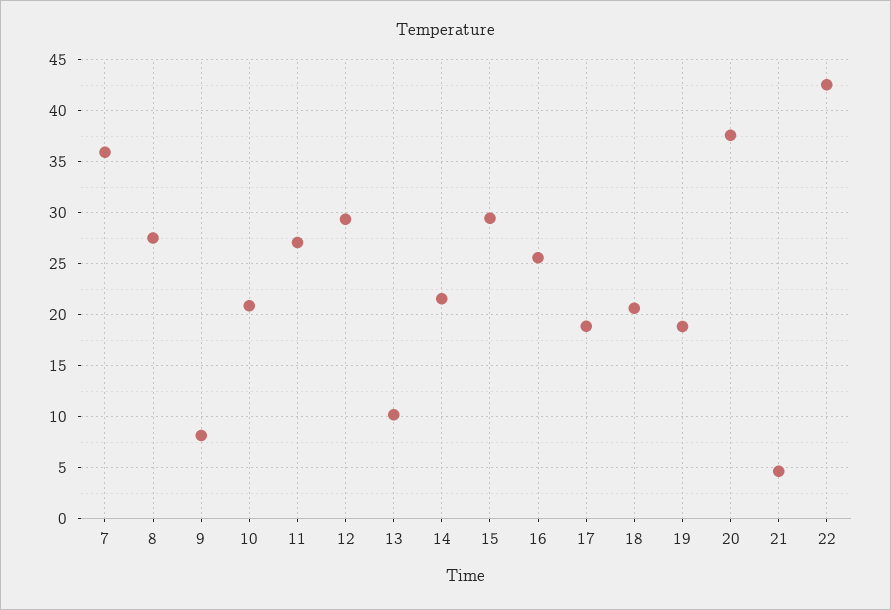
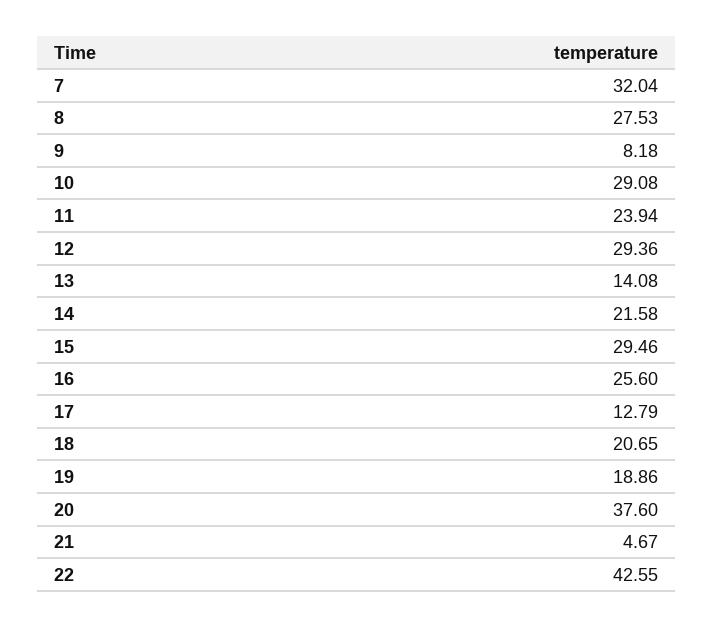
  {
-   "7": 36,
+   "7": 32.04,
    "8": 27.53,
    "9": 8.18,
-   "10": 21,
+   "10": 29.08,
-   "11": 27,
+   "11": 23.94,
    "12": 29.36,
-   "13": 10,
+   "13": 14.08,
    "14": 21.58,
    "15": 29.46,
    "16": 25.6,
-   "17": 19,
+   "17": 12.79,
    "18": 20.65,
    "19": 18.86,
    "20": 37.6,
    "21": 4.67,
    "22": 42.55
  }

